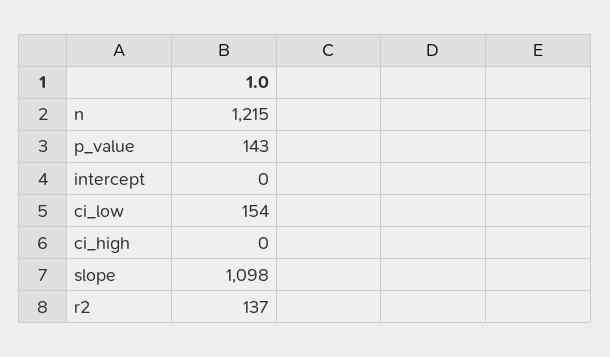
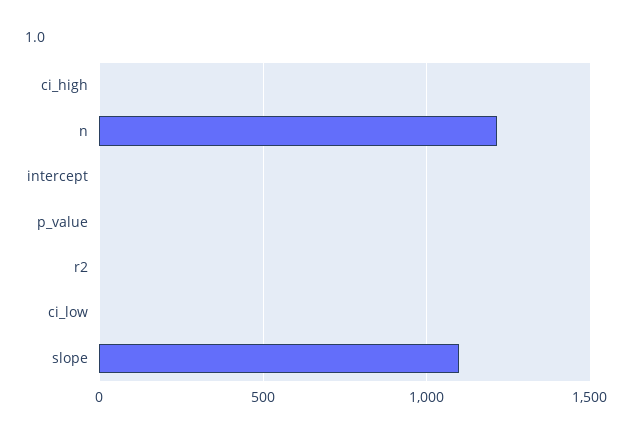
  {
    "n": 1215,
-   "p_value": 143,
+   "p_value": 0,
    "intercept": 0,
-   "ci_low": 154,
+   "ci_low": 0,
    "ci_high": 0,
    "slope": 1098,
-   "r2": 137
+   "r2": 0
  }

